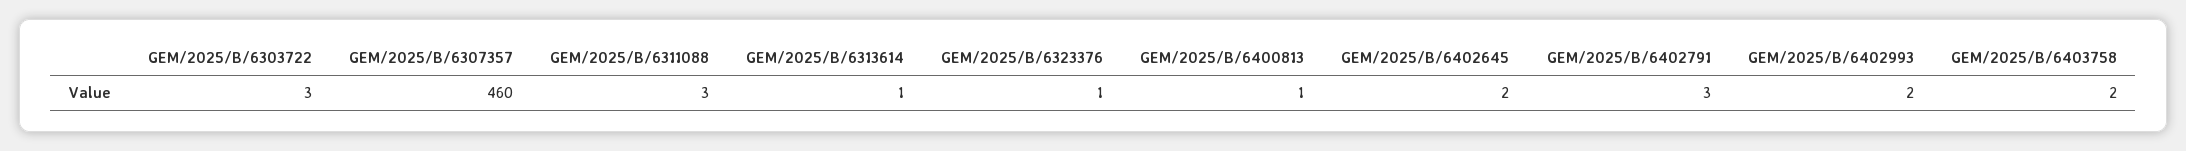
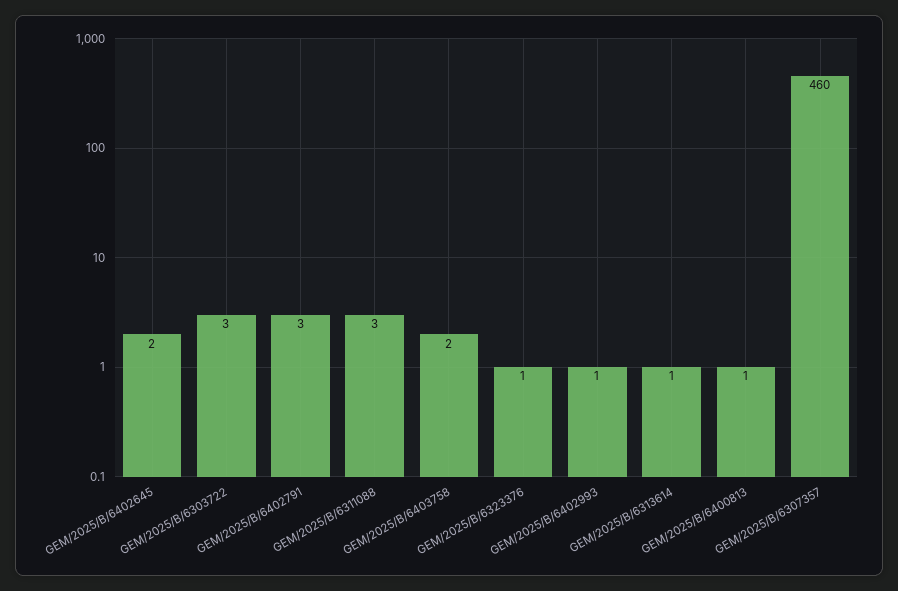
  {
    "GEM/2025/B/6303722": 3,
    "GEM/2025/B/6307357": 460,
    "GEM/2025/B/6311088": 3,
    "GEM/2025/B/6313614": 1,
    "GEM/2025/B/6323376": 1,
    "GEM/2025/B/6400813": 1,
    "GEM/2025/B/6402645": 2,
    "GEM/2025/B/6402791": 3,
-   "GEM/2025/B/6402993": 2,
+   "GEM/2025/B/6402993": 1,
    "GEM/2025/B/6403758": 2
  }

